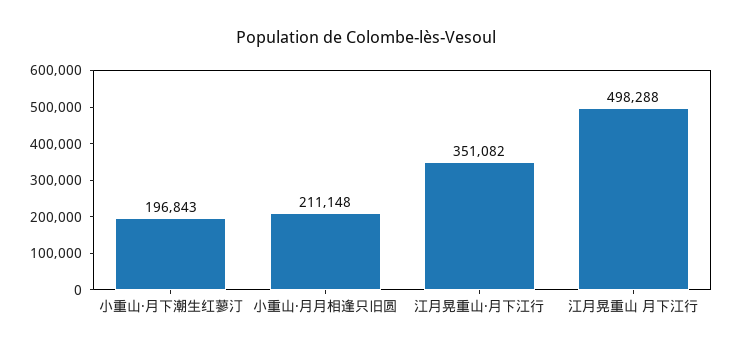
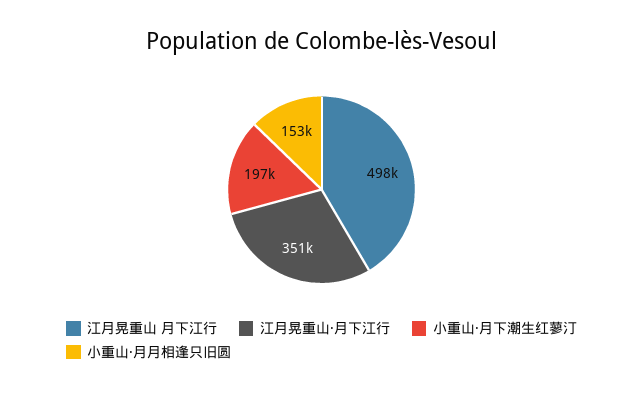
  {
    "小重山·月下潮生红蓼汀": 196843,
-   "小重山·月月相逢只旧圆": 211148,
+   "小重山·月月相逢只旧圆": 153000,
    "江月晃重山·月下江行": 351082,
    "江月晃重山 月下江行": 498288
  }

